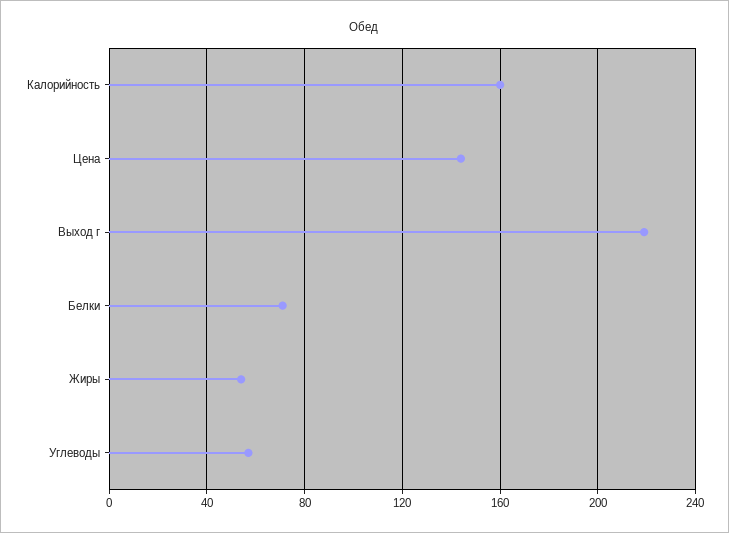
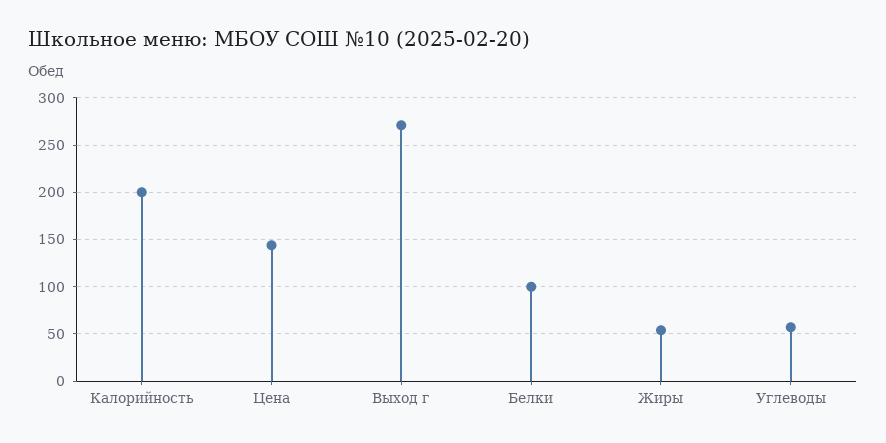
  {
-   "Калорийность": 160,
+   "Калорийность": 200,
    "Цена": 145,
-   "Выход г": 220,
+   "Выход г": 270,
-   "Белки": 70,
+   "Белки": 100,
    "Жиры": 55,
    "Углеводы": 55
  }

